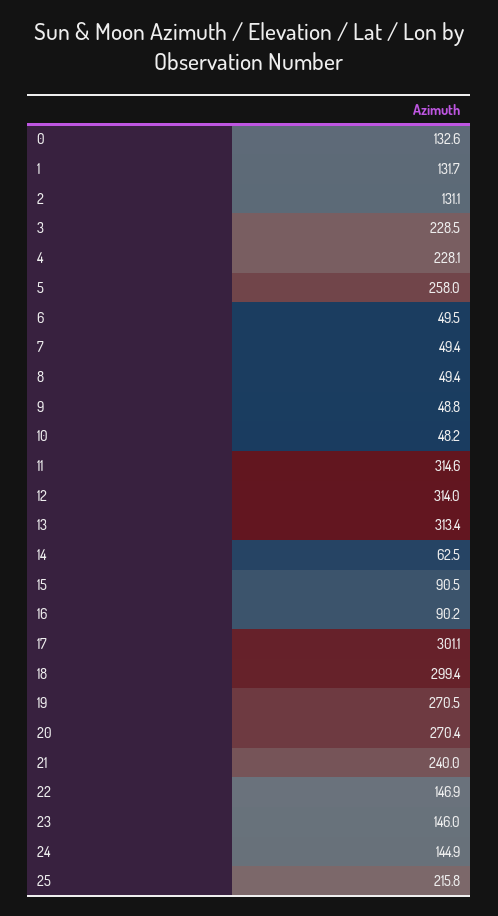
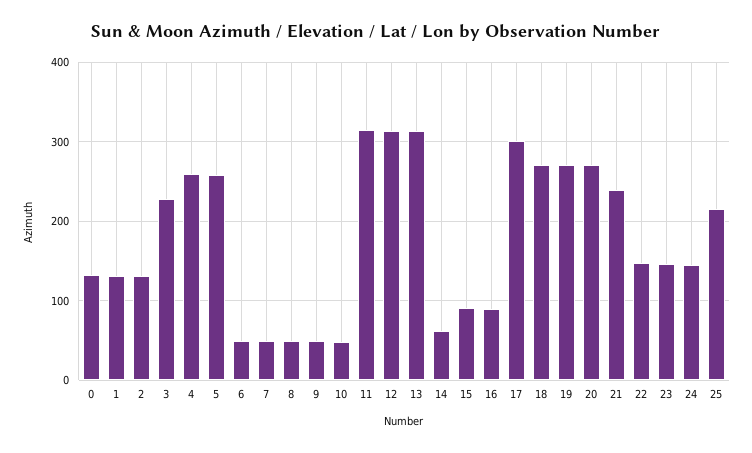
  {
    "0": 132.6,
    "1": 131.7,
    "2": 131.1,
    "3": 228.5,
-   "4": 228.1,
+   "4": 260,
    "5": 258,
    "6": 49.5,
    "7": 49.4,
    "8": 49.4,
    "9": 48.8,
    "10": 48.2,
    "11": 314.6,
    "12": 314,
    "13": 313.4,
    "14": 62.5,
    "15": 90.5,
    "16": 90.2,
    "17": 301.1,
-   "18": 299.4,
+   "18": 270,
    "19": 270.5,
    "20": 270.4,
    "21": 240,
    "22": 146.9,
    "23": 146,
    "24": 144.9,
    "25": 215.8
  }

